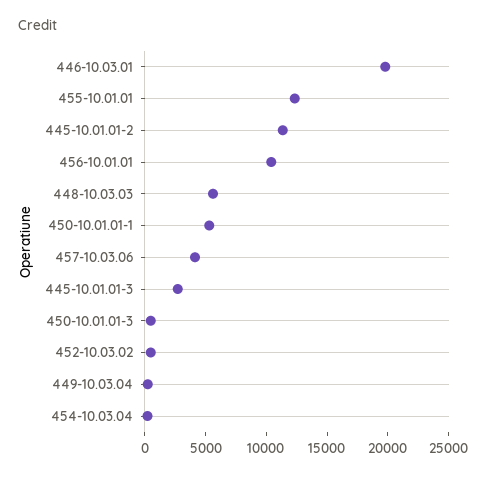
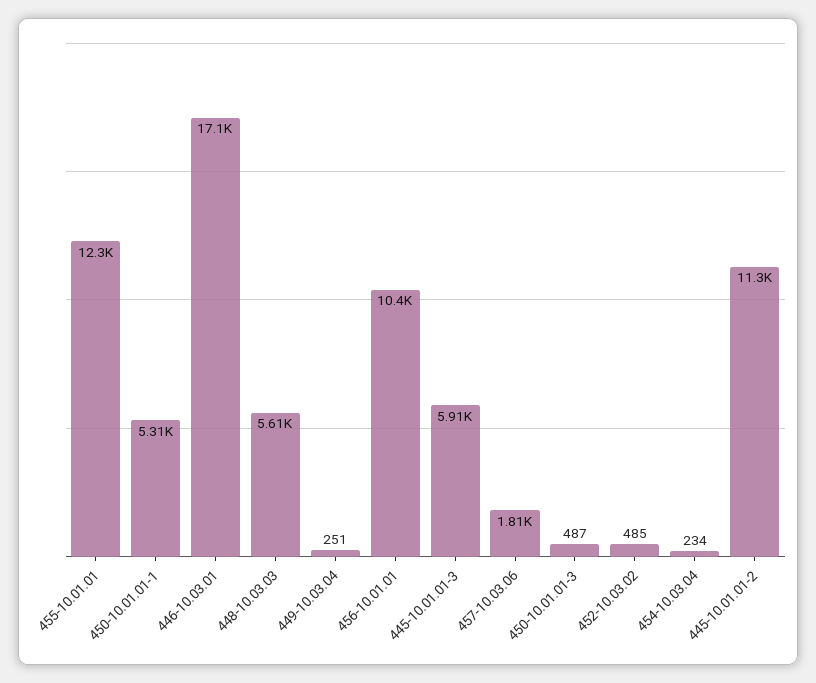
  {
-   "446-10.03.01": 20000,
+   "446-10.03.01": 17100,
    "455-10.01.01": 12300,
    "445-10.01.01-2": 11300,
    "456-10.01.01": 10400,
    "448-10.03.03": 5610,
    "450-10.01.01-1": 5310,
-   "457-10.03.06": 4000,
+   "457-10.03.06": 1810,
-   "445-10.01.01-3": 3000,
+   "445-10.01.01-3": 5910,
    "450-10.01.01-3": 487,
    "452-10.03.02": 485,
    "449-10.03.04": 251,
    "454-10.03.04": 234
  }

